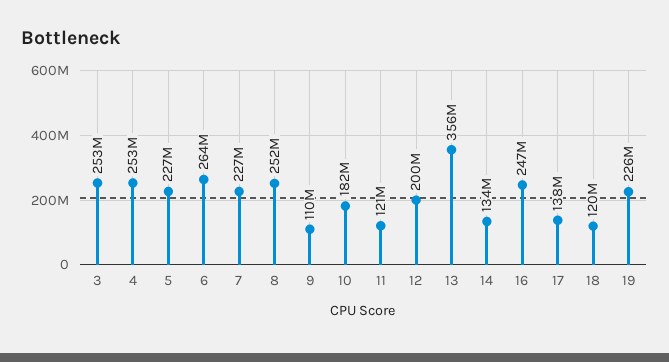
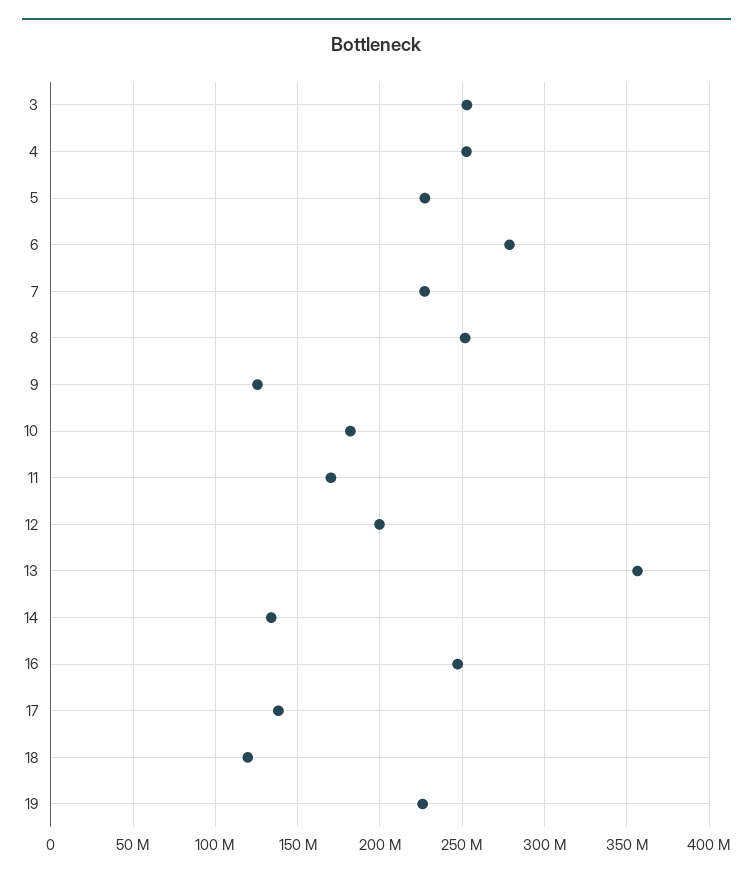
  {
    "3": 253000000,
    "4": 253000000,
    "5": 227000000,
-   "6": 264000000,
+   "6": 280000000,
    "7": 227000000,
    "8": 252000000,
-   "9": 110000000,
+   "9": 125000000,
    "10": 182000000,
-   "11": 121000000,
+   "11": 170000000,
    "12": 200000000,
    "13": 356000000,
    "14": 134000000,
    "16": 247000000,
    "17": 138000000,
    "18": 120000000,
    "19": 226000000
  }

